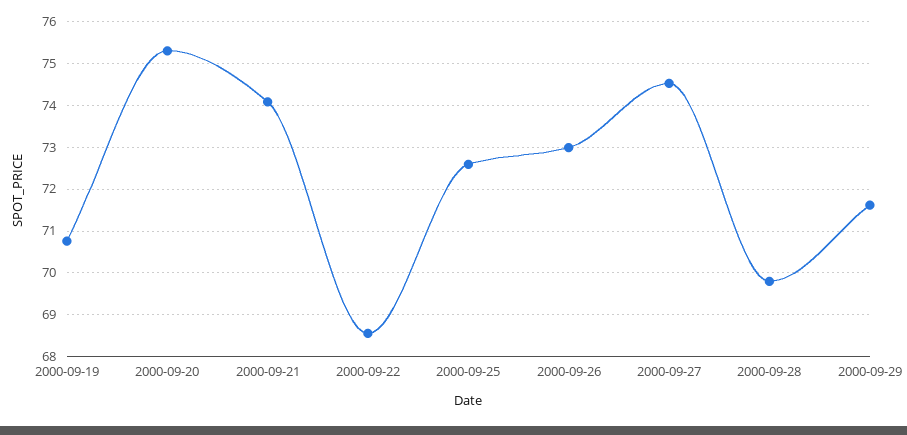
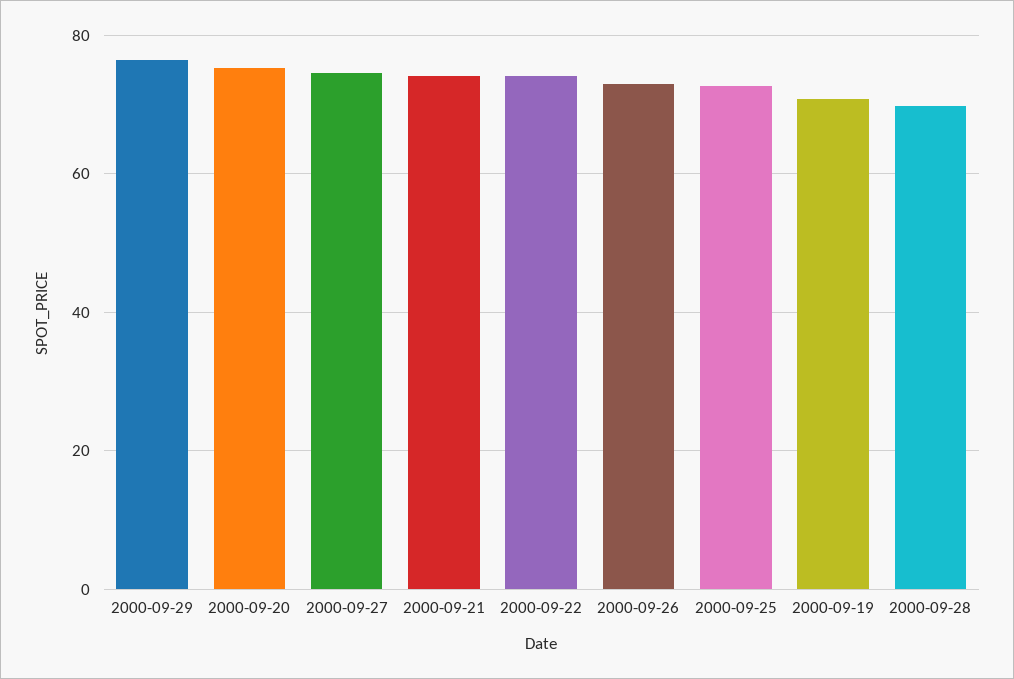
  {
    "2000-09-19": 70.8,
    "2000-09-20": 75.4,
    "2000-09-21": 74,
-   "2000-09-22": 68.6,
+   "2000-09-22": 74,
    "2000-09-25": 72.6,
    "2000-09-26": 73,
    "2000-09-27": 74.6,
    "2000-09-28": 69.8,
-   "2000-09-29": 71.6
+   "2000-09-29": 76
  }

